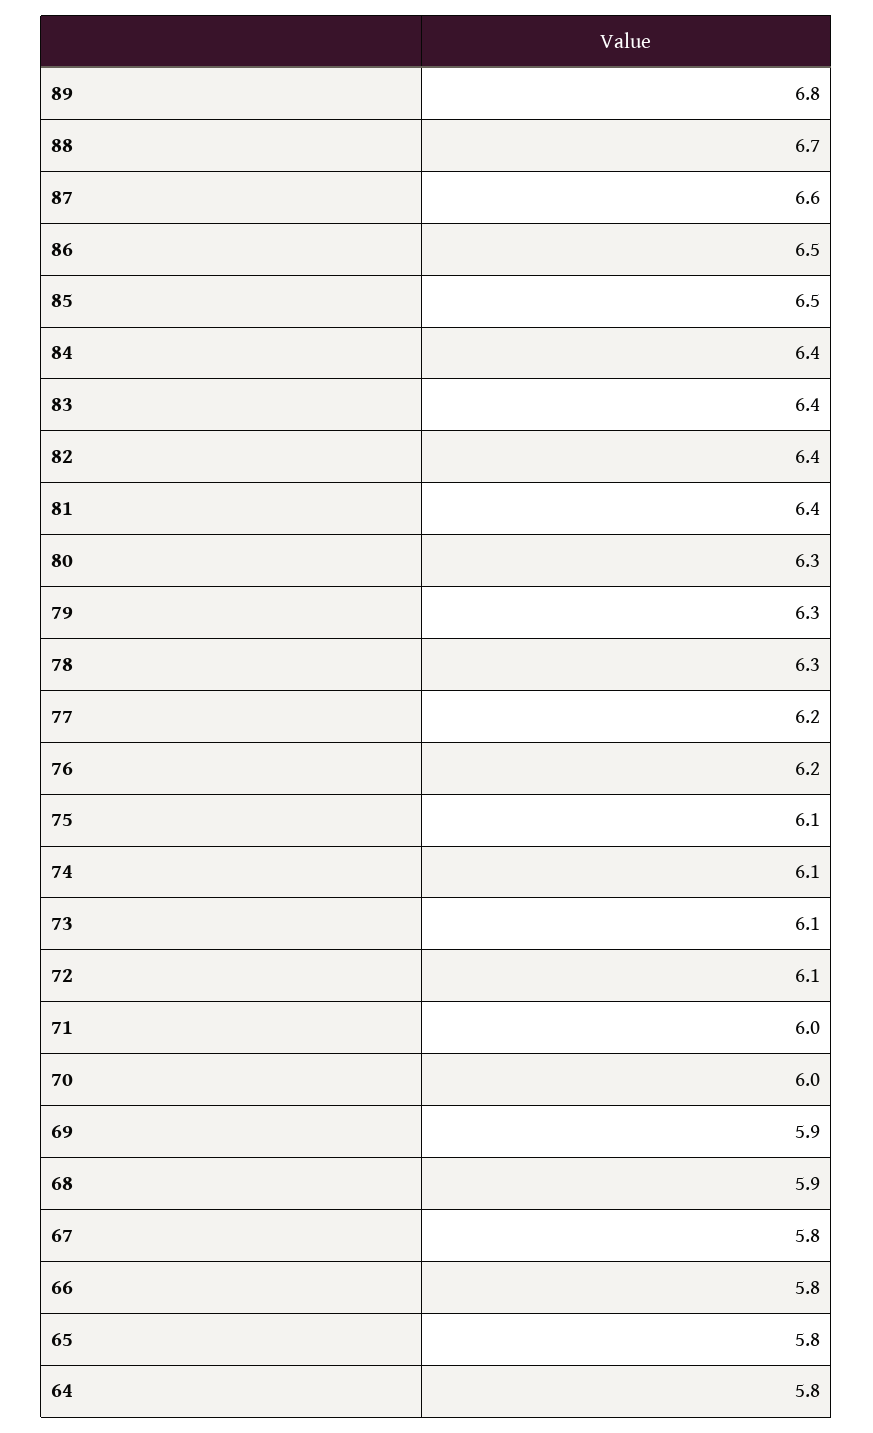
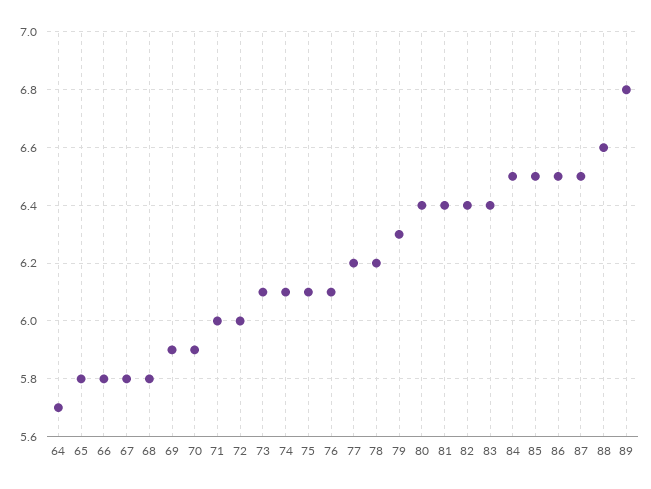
  {
    "89": 6.8,
-   "88": 6.7,
+   "88": 6.6,
-   "87": 6.6,
+   "87": 6.5,
    "86": 6.5,
    "85": 6.5,
-   "84": 6.4,
+   "84": 6.5,
    "83": 6.4,
    "82": 6.4,
    "81": 6.4,
-   "80": 6.3,
+   "80": 6.4,
    "79": 6.3,
-   "78": 6.3,
+   "78": 6.2,
    "77": 6.2,
-   "76": 6.2,
+   "76": 6.1,
    "75": 6.1,
    "74": 6.1,
    "73": 6.1,
-   "72": 6.1,
+   "72": 6,
    "71": 6,
-   "70": 6,
+   "70": 5.9,
    "69": 5.9,
-   "68": 5.9,
+   "68": 5.8,
    "67": 5.8,
    "66": 5.8,
    "65": 5.8,
-   "64": 5.8
+   "64": 5.7
  }

